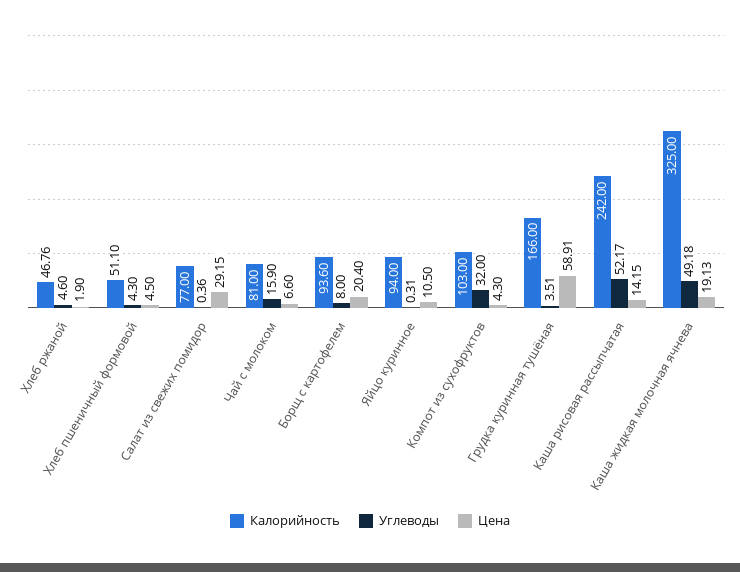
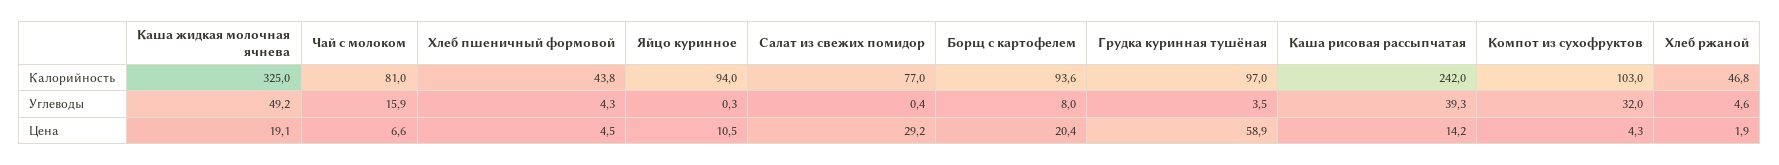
  {
    "Калорийность": {
      "Хлеб ржаной": 46.76,
-     "Хлеб пшеничный формовой": 51.1,
+     "Хлеб пшеничный формовой": 43.8,
      "Салат из свежих помидор": 77,
      "Чай с молоком": 81,
      "Борщ с картофелем": 93.6,
      "Яйцо куринное": 94,
      "Компот из сухофруктов": 103,
-     "Грудка куринная тушёная": 166,
+     "Грудка куринная тушёная": 97,
      "Каша рисовая рассыпчатая": 242,
      "Каша жидкая молочная ячнева": 325
    },
    "Углеводы": {
      "Хлеб ржаной": 4.6,
      "Хлеб пшеничный формовой": 4.3,
      "Салат из свежих помидор": 0.36,
      "Чай с молоком": 15.9,
      "Борщ с картофелем": 8,
      "Яйцо куринное": 0.31,
      "Компот из сухофруктов": 32,
      "Грудка куринная тушёная": 3.51,
-     "Каша рисовая рассыпчатая": 52.17,
+     "Каша рисовая рассыпчатая": 39.3,
      "Каша жидкая молочная ячнева": 49.18
    },
    "Цена": {
      "Хлеб ржаной": 1.9,
      "Хлеб пшеничный формовой": 4.5,
      "Салат из свежих помидор": 29.15,
      "Чай с молоком": 6.6,
      "Борщ с картофелем": 20.4,
      "Яйцо куринное": 10.5,
      "Компот из сухофруктов": 4.3,
      "Грудка куринная тушёная": 58.91,
      "Каша рисовая рассыпчатая": 14.15,
      "Каша жидкая молочная ячнева": 19.13
    }
  }

